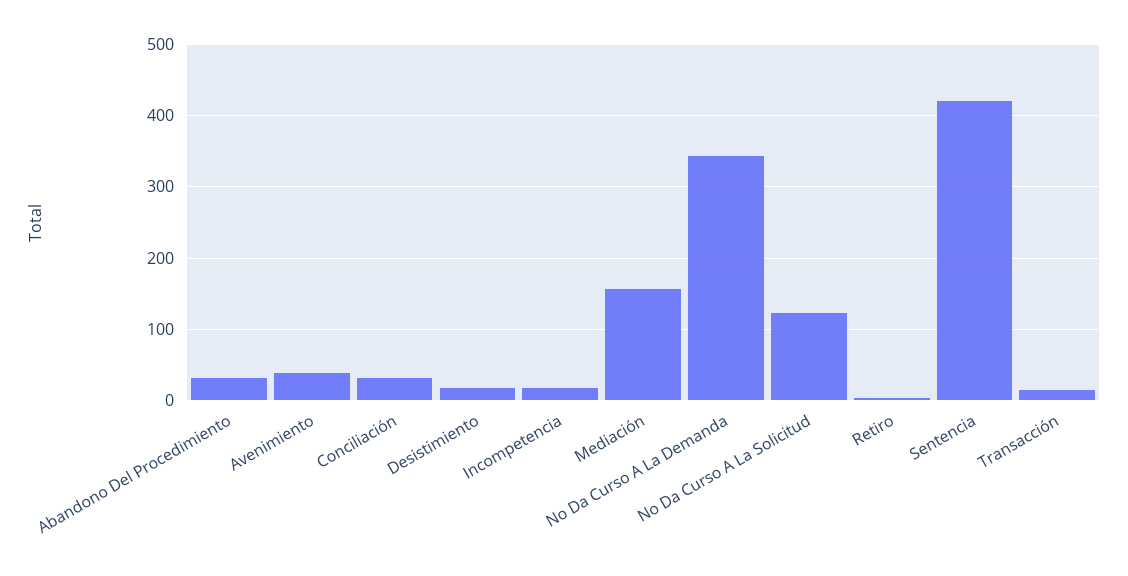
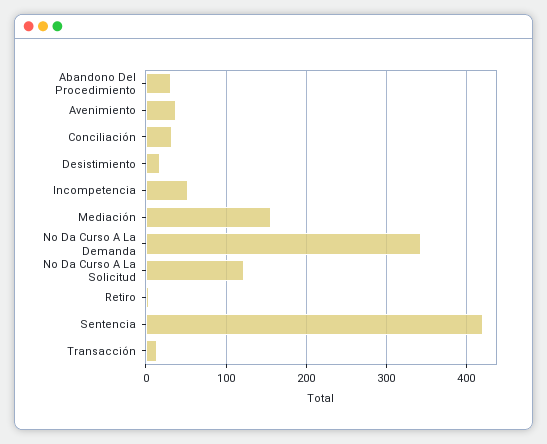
  {
    "Abandono Del Procedimiento": 30,
    "Avenimiento": 40,
    "Conciliación": 30,
    "Desistimiento": 20,
-   "Incompetencia": 20,
+   "Incompetencia": 50,
    "Mediación": 160,
    "No Da Curso A La Demanda": 340,
    "No Da Curso A La Solicitud": 120,
    "Retiro": 0,
    "Sentencia": 420,
    "Transacción": 10
  }

